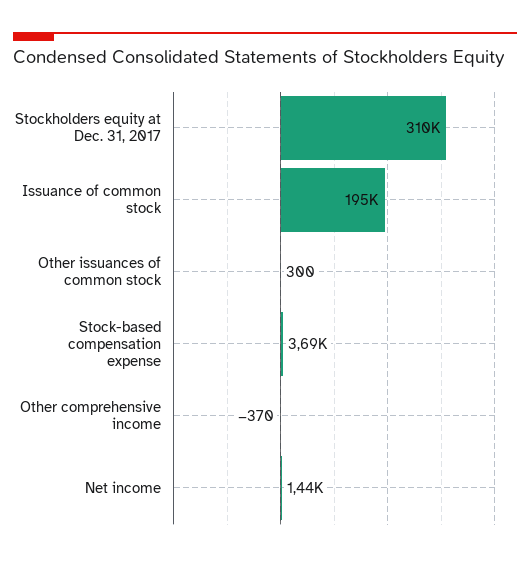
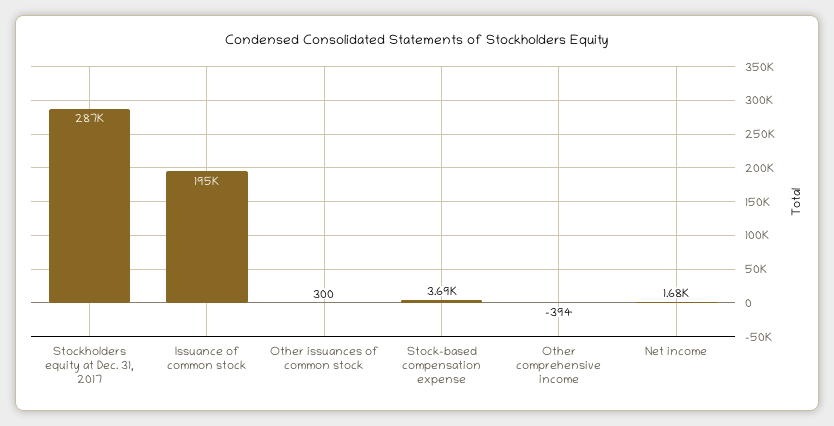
  {
-   "Stockholders equity at Dec. 31, 2017": 310000,
+   "Stockholders equity at Dec. 31, 2017": 287000,
    "Issuance of common stock": 195000,
    "Other issuances of common stock": 300,
    "Stock-based compensation expense": 3690,
-   "Other comprehensive income": -370,
+   "Other comprehensive income": -394,
-   "Net income": 1440
+   "Net income": 1680
  }

